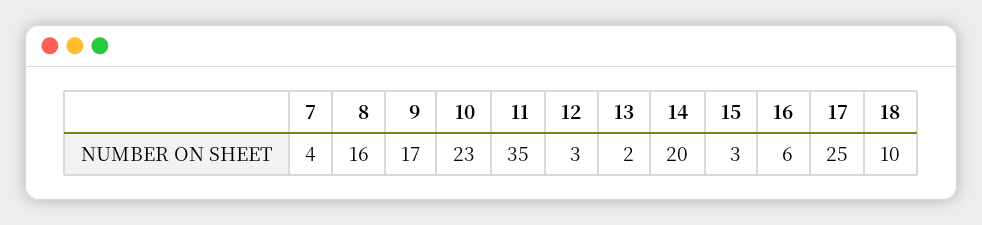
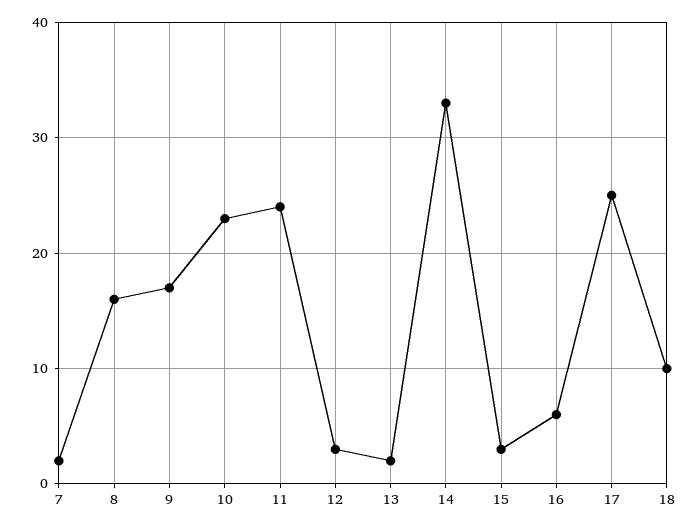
  {
-   "7": 4,
+   "7": 2,
    "8": 16,
    "9": 17,
    "10": 23,
-   "11": 35,
+   "11": 24,
    "12": 3,
    "13": 2,
-   "14": 20,
+   "14": 33,
    "15": 3,
    "16": 6,
    "17": 25,
    "18": 10
  }

